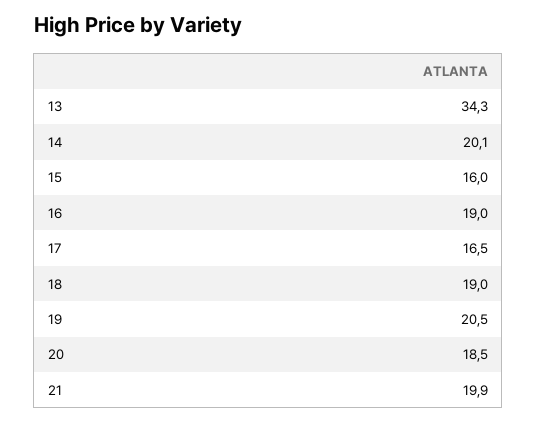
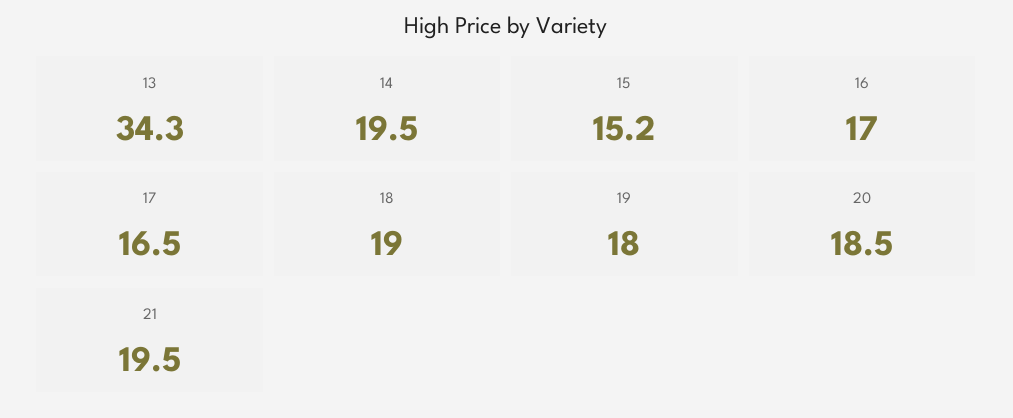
  {
    "13": 34.3,
-   "14": 20.1,
+   "14": 19.5,
-   "15": 16,
+   "15": 15.2,
-   "16": 19,
+   "16": 17,
    "17": 16.5,
    "18": 19,
-   "19": 20.5,
+   "19": 18,
    "20": 18.5,
-   "21": 19.9
+   "21": 19.5
  }

